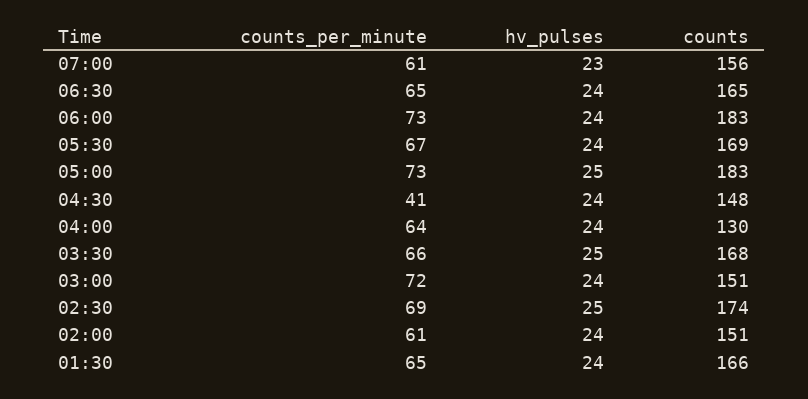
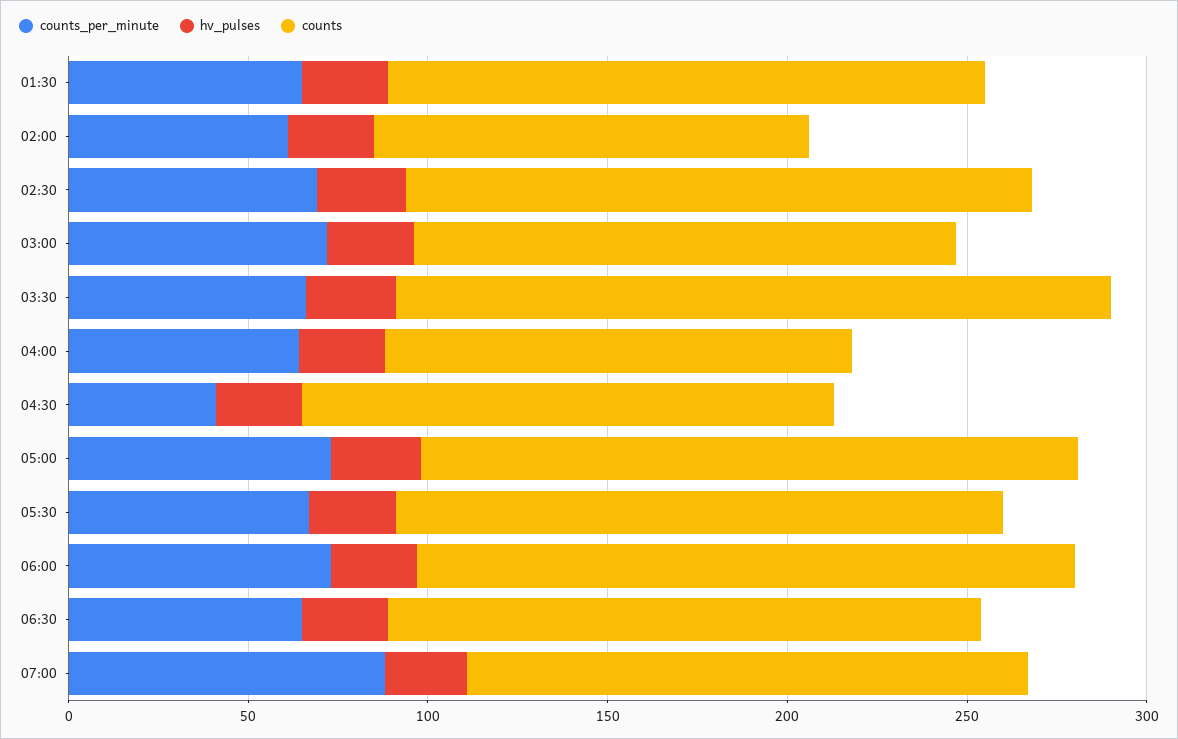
  {
    "counts_per_minute": {
-     "07:00": 61,
+     "07:00": 90,
      "06:30": 65,
      "06:00": 73,
      "05:30": 67,
      "05:00": 73,
      "04:30": 41,
      "04:00": 64,
      "03:30": 66,
      "03:00": 72,
      "02:30": 69,
      "02:00": 61,
      "01:30": 65
    },
    "hv_pulses": {
      "07:00": 23,
      "06:30": 24,
      "06:00": 24,
      "05:30": 24,
      "05:00": 25,
      "04:30": 24,
      "04:00": 24,
      "03:30": 25,
      "03:00": 24,
      "02:30": 25,
      "02:00": 24,
      "01:30": 24
    },
    "counts": {
      "07:00": 156,
      "06:30": 165,
      "06:00": 183,
      "05:30": 169,
      "05:00": 183,
      "04:30": 148,
      "04:00": 130,
-     "03:30": 168,
+     "03:30": 200,
      "03:00": 151,
      "02:30": 174,
-     "02:00": 151,
+     "02:00": 120,
      "01:30": 166
    }
  }

